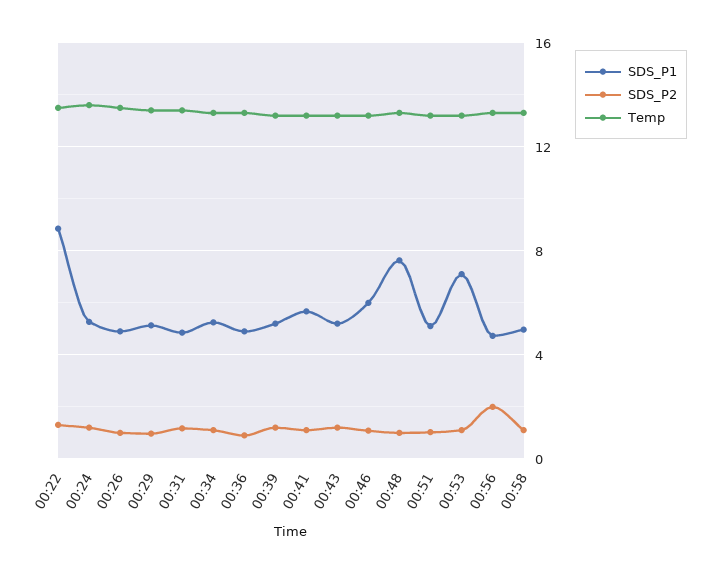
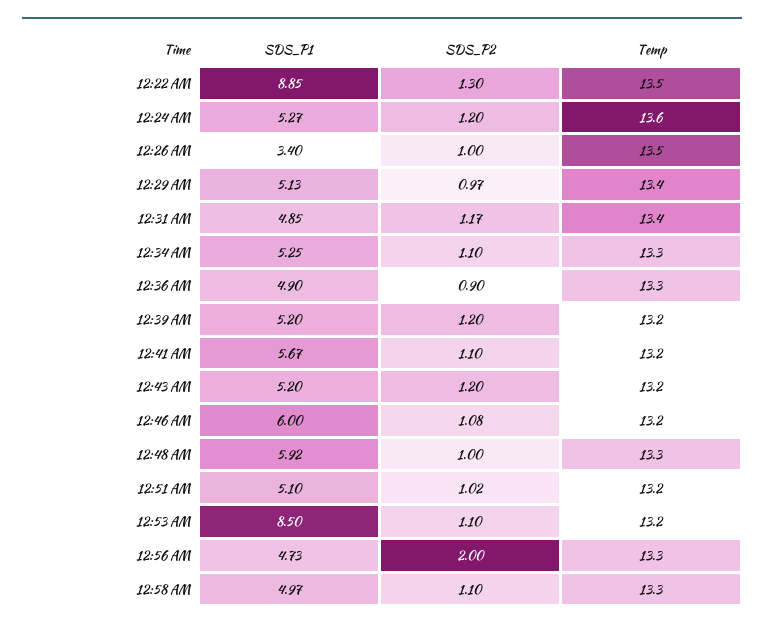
  {
    "SDS_P1": {
      "00:22": 8.85,
      "00:24": 5.27,
-     "00:26": 5,
+     "00:26": 3.4,
      "00:29": 5.13,
      "00:31": 4.85,
      "00:34": 5.25,
      "00:36": 4.9,
      "00:39": 5.2,
      "00:41": 5.67,
      "00:43": 5.2,
      "00:46": 6,
-     "00:48": 7.5,
+     "00:48": 5.92,
      "00:51": 5.1,
-     "00:53": 7,
+     "00:53": 8.5,
      "00:56": 4.73,
      "00:58": 4.97
    },
    "SDS_P2": {
      "00:22": 1.3,
      "00:24": 1.2,
      "00:26": 1,
      "00:29": 0.97,
      "00:31": 1.17,
      "00:34": 1.1,
      "00:36": 0.9,
      "00:39": 1.2,
      "00:41": 1.1,
      "00:43": 1.2,
      "00:46": 1.08,
      "00:48": 1,
      "00:51": 1.02,
      "00:53": 1.1,
      "00:56": 2,
      "00:58": 1.1
    },
    "Temp": {
      "00:22": 13.5,
      "00:24": 13.6,
      "00:26": 13.5,
      "00:29": 13.4,
      "00:31": 13.4,
      "00:34": 13.3,
      "00:36": 13.3,
      "00:39": 13.2,
      "00:41": 13.2,
      "00:43": 13.2,
      "00:46": 13.2,
      "00:48": 13.3,
      "00:51": 13.2,
      "00:53": 13.2,
      "00:56": 13.3,
      "00:58": 13.3
    }
  }

